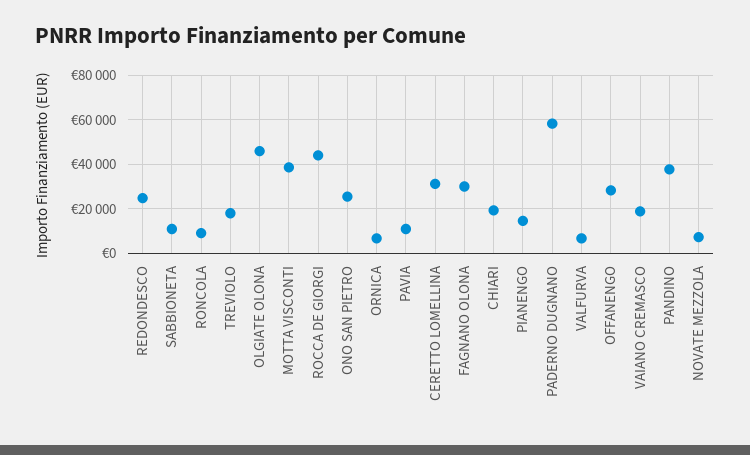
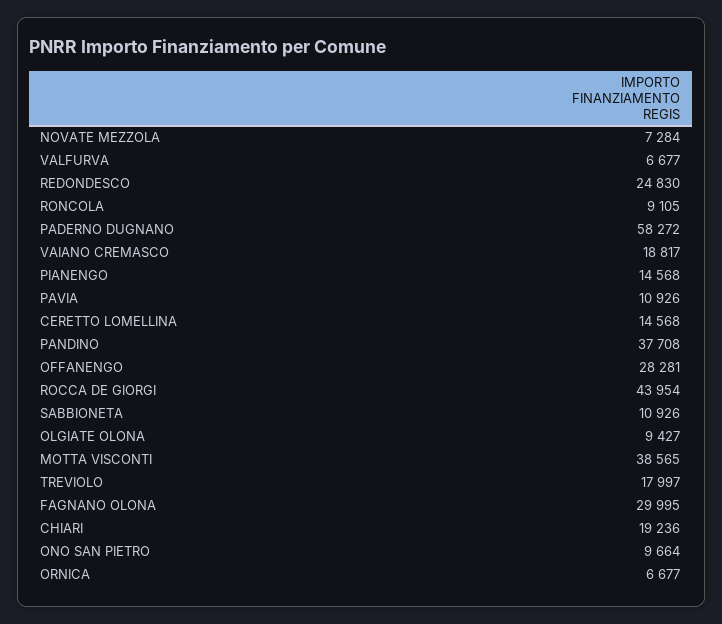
  {
    "REDONDESCO": 24830,
    "SABBIONETA": 10926,
    "RONCOLA": 9105,
    "TREVIOLO": 17997,
-   "OLGIATE OLONA": 45000,
+   "OLGIATE OLONA": 9427,
    "MOTTA VISCONTI": 38565,
    "ROCCA DE GIORGI": 43954,
-   "ONO SAN PIETRO": 25000,
+   "ONO SAN PIETRO": 9664,
    "ORNICA": 6677,
    "PAVIA": 10926,
-   "CERETTO LOMELLINA": 30000,
+   "CERETTO LOMELLINA": 14568,
    "FAGNANO OLONA": 29995,
    "CHIARI": 19236,
    "PIANENGO": 14568,
    "PADERNO DUGNANO": 58272,
    "VALFURVA": 6677,
    "OFFANENGO": 28281,
    "VAIANO CREMASCO": 18817,
    "PANDINO": 37708,
    "NOVATE MEZZOLA": 7284
  }

